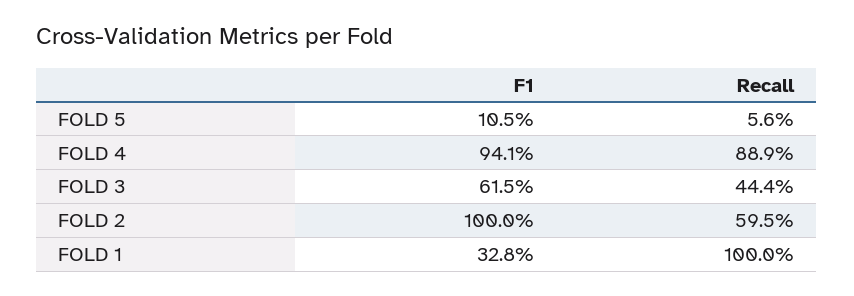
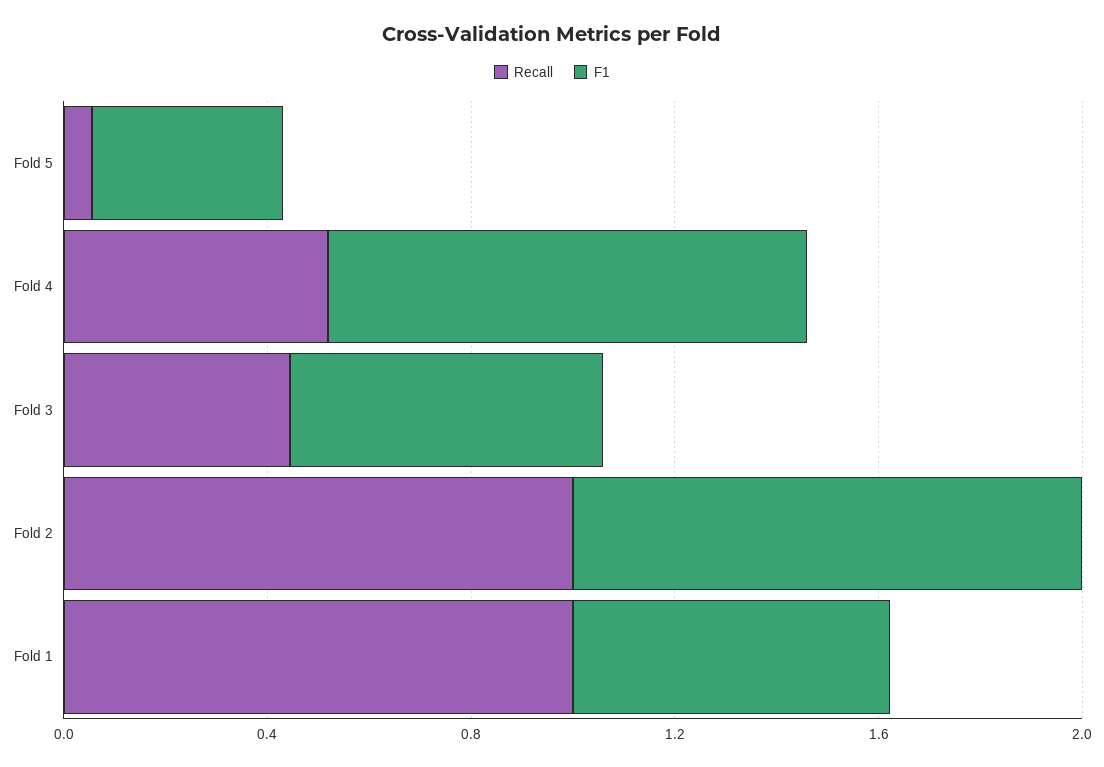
  {
    "F1": {
-     "FOLD 5": 0.105,
+     "FOLD 5": 0.4,
      "FOLD 4": 0.941,
      "FOLD 3": 0.615,
      "FOLD 2": 1,
-     "FOLD 1": 0.328
+     "FOLD 1": 0.6
    },
    "Recall": {
      "FOLD 5": 0.056,
-     "FOLD 4": 0.889,
+     "FOLD 4": 0.5,
      "FOLD 3": 0.444,
-     "FOLD 2": 0.595,
+     "FOLD 2": 1,
      "FOLD 1": 1
    }
  }

